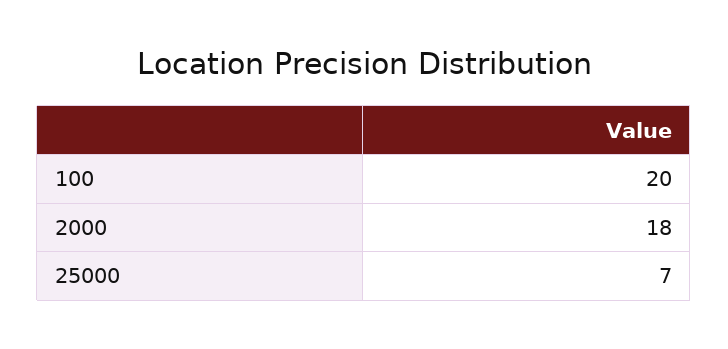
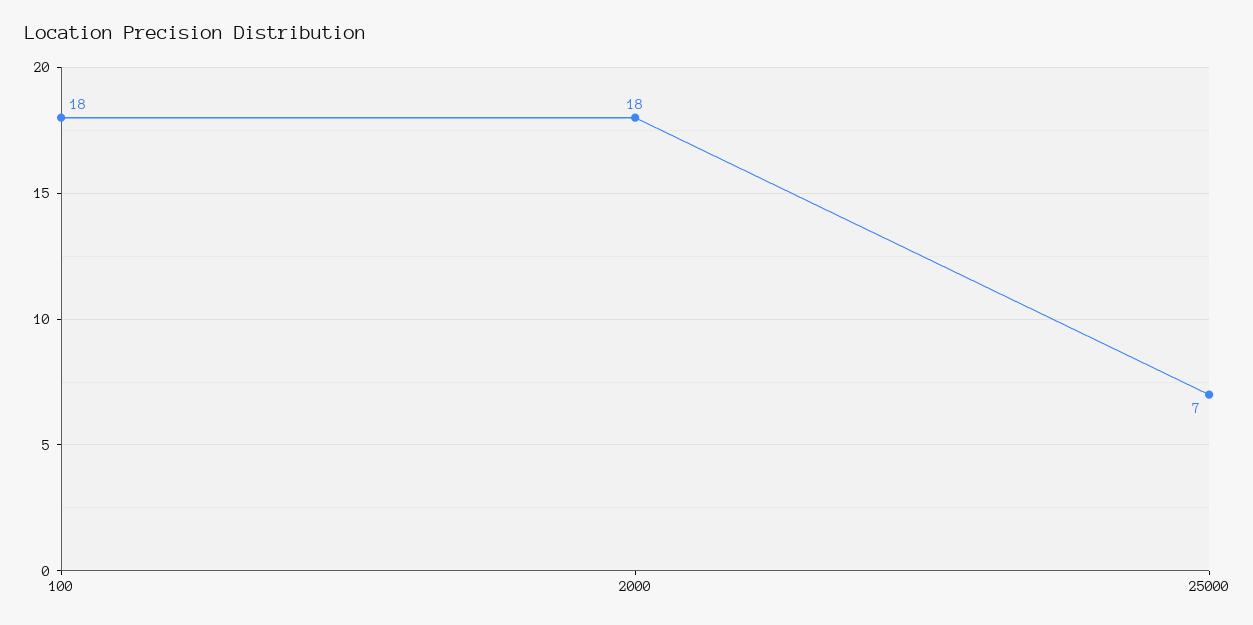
  {
-   "100": 20,
+   "100": 18,
    "2000": 18,
    "25000": 7
  }

